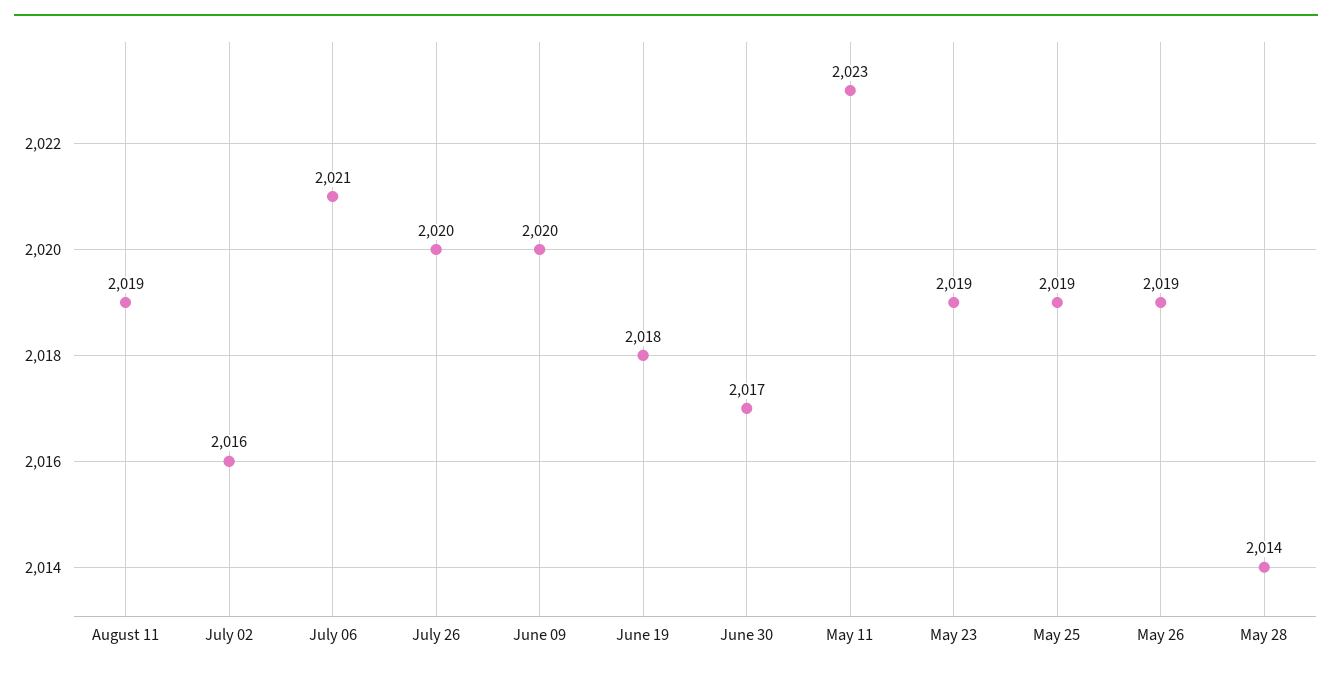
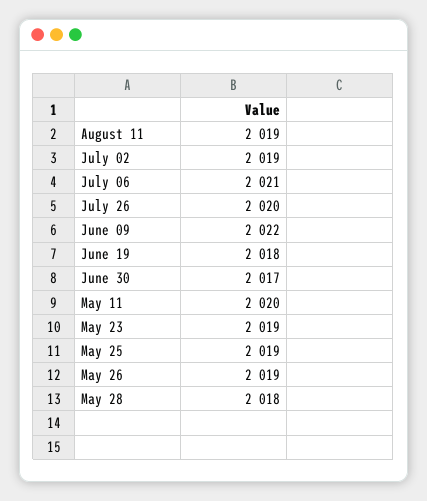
  {
    "August 11": 2019,
-   "July 02": 2016,
+   "July 02": 2019,
    "July 06": 2021,
    "July 26": 2020,
-   "June 09": 2020,
+   "June 09": 2022,
    "June 19": 2018,
    "June 30": 2017,
-   "May 11": 2023,
+   "May 11": 2020,
    "May 23": 2019,
    "May 25": 2019,
    "May 26": 2019,
-   "May 28": 2014
+   "May 28": 2018
  }

